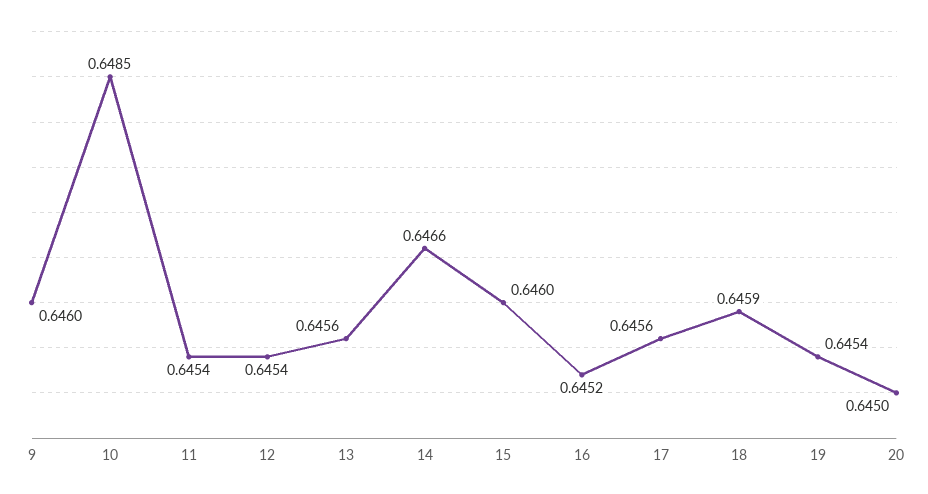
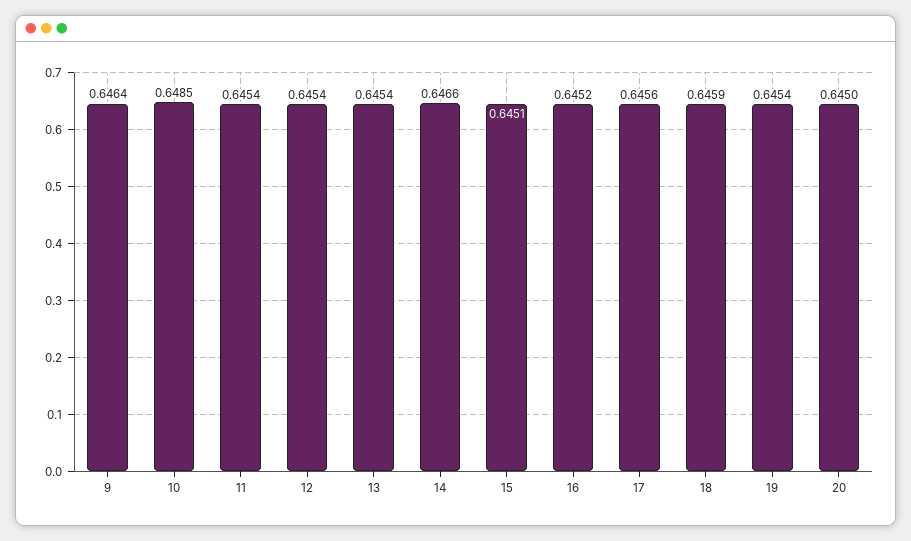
  {
-   "9": 0.646,
+   "9": 0.6464,
    "10": 0.6485,
    "11": 0.6454,
    "12": 0.6454,
-   "13": 0.6456,
+   "13": 0.6454,
    "14": 0.6466,
-   "15": 0.646,
+   "15": 0.6451,
    "16": 0.6452,
    "17": 0.6456,
    "18": 0.6459,
    "19": 0.6454,
    "20": 0.645
  }

